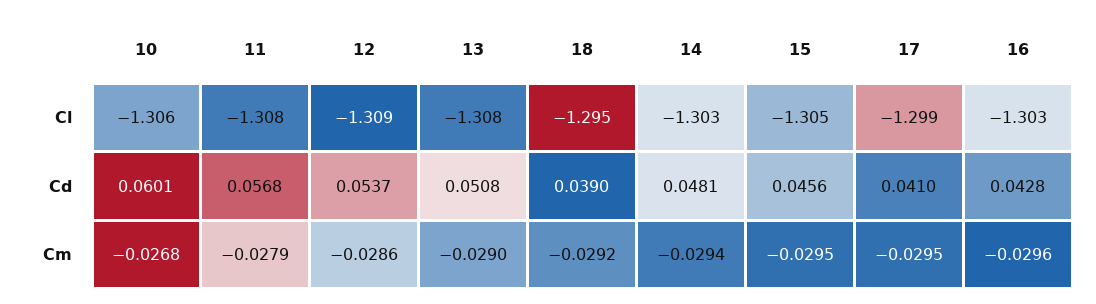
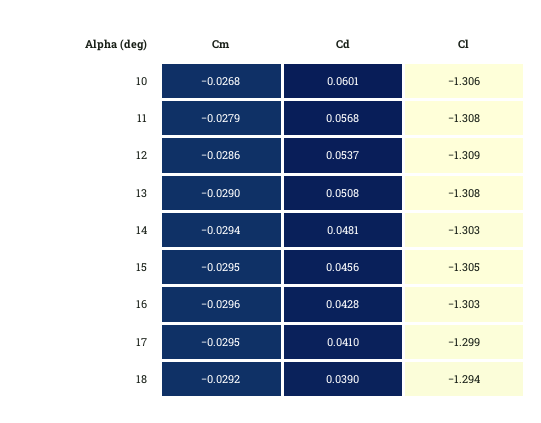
  {
    "10": {
      "Cl": -1.306,
      "Cd": 0.0601,
      "Cm": -0.0268
    },
    "11": {
      "Cl": -1.308,
      "Cd": 0.0568,
      "Cm": -0.0279
    },
    "12": {
      "Cl": -1.309,
      "Cd": 0.0537,
      "Cm": -0.0286
    },
    "13": {
      "Cl": -1.308,
      "Cd": 0.0508,
      "Cm": -0.029
    },
    "18": {
-     "Cl": -1.295,
+     "Cl": -1.294,
      "Cd": 0.039,
      "Cm": -0.0292
    },
    "14": {
      "Cl": -1.303,
      "Cd": 0.0481,
      "Cm": -0.0294
    },
    "15": {
      "Cl": -1.305,
      "Cd": 0.0456,
      "Cm": -0.0295
    },
    "17": {
      "Cl": -1.299,
      "Cd": 0.041,
      "Cm": -0.0295
    },
    "16": {
      "Cl": -1.303,
      "Cd": 0.0428,
      "Cm": -0.0296
    }
  }

